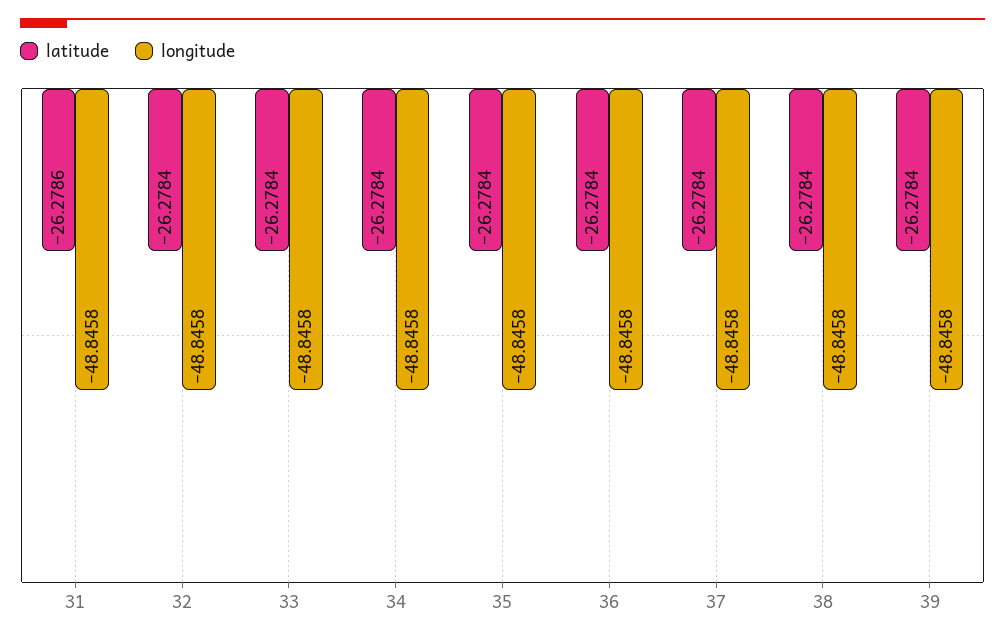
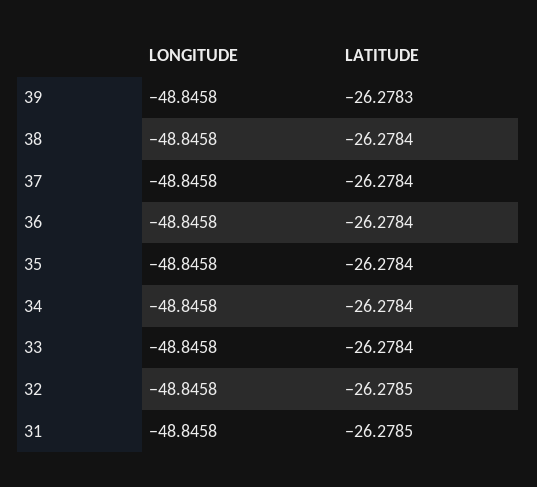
  {
    "latitude": {
-     "31": -26.2786,
+     "31": -26.2785,
-     "32": -26.2784,
+     "32": -26.2785,
      "33": -26.2784,
      "34": -26.2784,
      "35": -26.2784,
      "36": -26.2784,
      "37": -26.2784,
      "38": -26.2784,
-     "39": -26.2784
+     "39": -26.2783
    },
    "longitude": {
      "31": -48.8458,
      "32": -48.8458,
      "33": -48.8458,
      "34": -48.8458,
      "35": -48.8458,
      "36": -48.8458,
      "37": -48.8458,
      "38": -48.8458,
      "39": -48.8458
    }
  }

